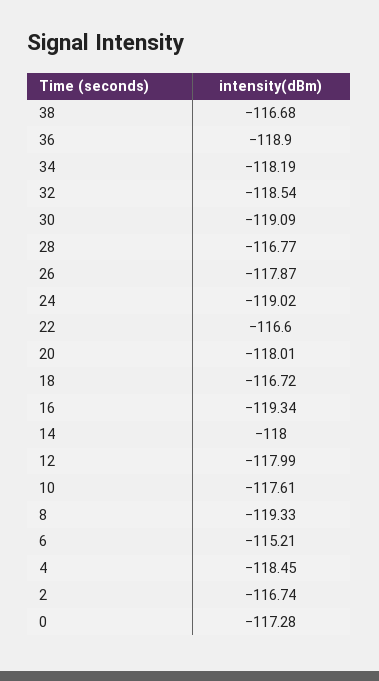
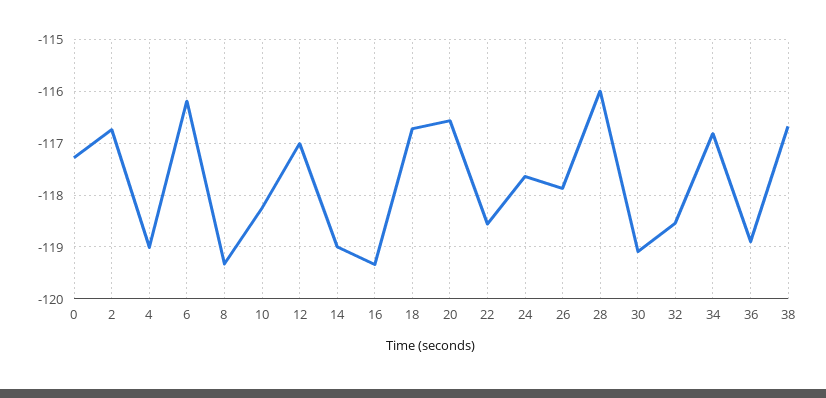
  {
    "38": -116.68,
    "36": -118.9,
-   "34": -118.19,
+   "34": -116.8,
    "32": -118.54,
    "30": -119.09,
-   "28": -116.77,
+   "28": -116,
    "26": -117.87,
-   "24": -119.02,
+   "24": -117.6,
-   "22": -116.6,
+   "22": -118.6,
-   "20": -118.01,
+   "20": -116.6,
    "18": -116.72,
    "16": -119.34,
-   "14": -118,
+   "14": -119,
-   "12": -117.99,
+   "12": -117,
-   "10": -117.61,
+   "10": -118.2,
    "8": -119.33,
-   "6": -115.21,
+   "6": -116.2,
-   "4": -118.45,
+   "4": -119,
    "2": -116.74,
    "0": -117.28
  }

